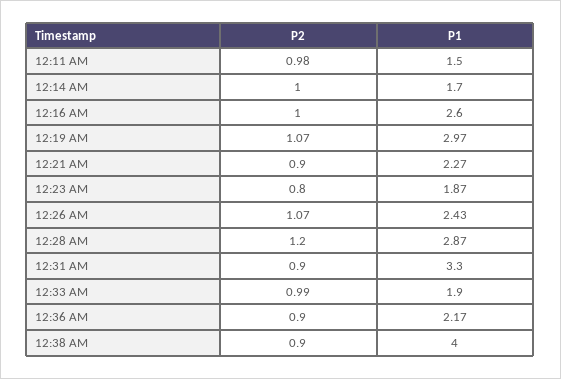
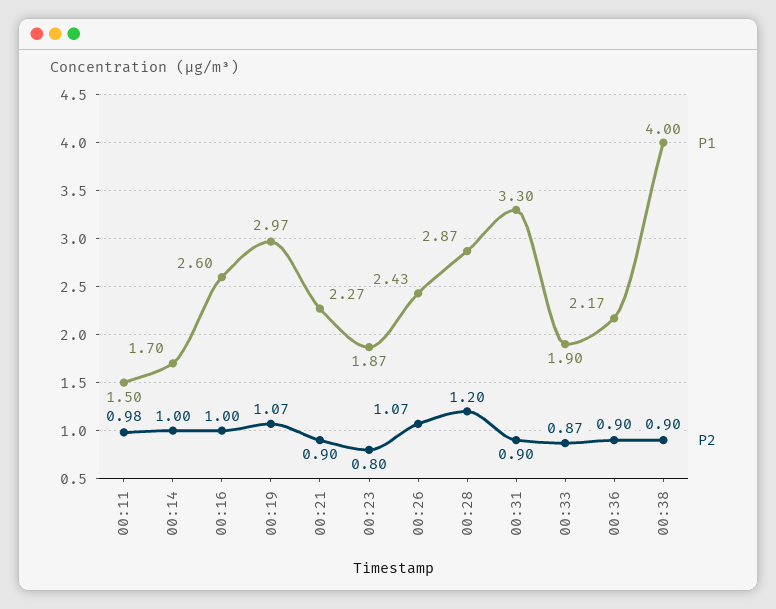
  {
    "P2": {
      "12:11 AM": 0.98,
      "12:14 AM": 1,
      "12:16 AM": 1,
      "12:19 AM": 1.07,
      "12:21 AM": 0.9,
      "12:23 AM": 0.8,
      "12:26 AM": 1.07,
      "12:28 AM": 1.2,
      "12:31 AM": 0.9,
-     "12:33 AM": 0.99,
+     "12:33 AM": 0.87,
      "12:36 AM": 0.9,
      "12:38 AM": 0.9
    },
    "P1": {
      "12:11 AM": 1.5,
      "12:14 AM": 1.7,
      "12:16 AM": 2.6,
      "12:19 AM": 2.97,
      "12:21 AM": 2.27,
      "12:23 AM": 1.87,
      "12:26 AM": 2.43,
      "12:28 AM": 2.87,
      "12:31 AM": 3.3,
      "12:33 AM": 1.9,
      "12:36 AM": 2.17,
      "12:38 AM": 4
    }
  }

